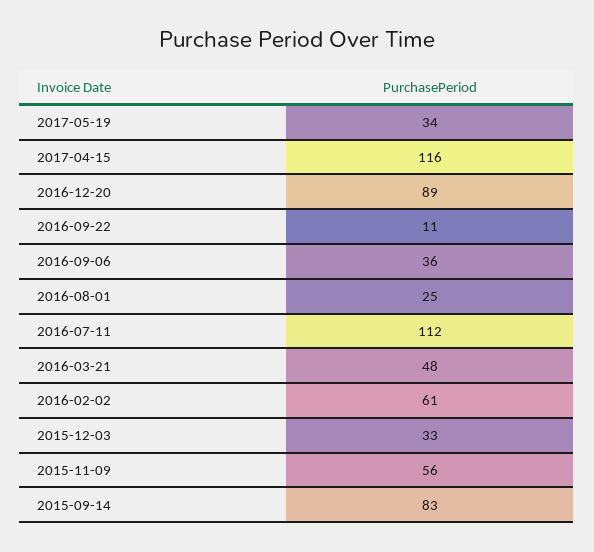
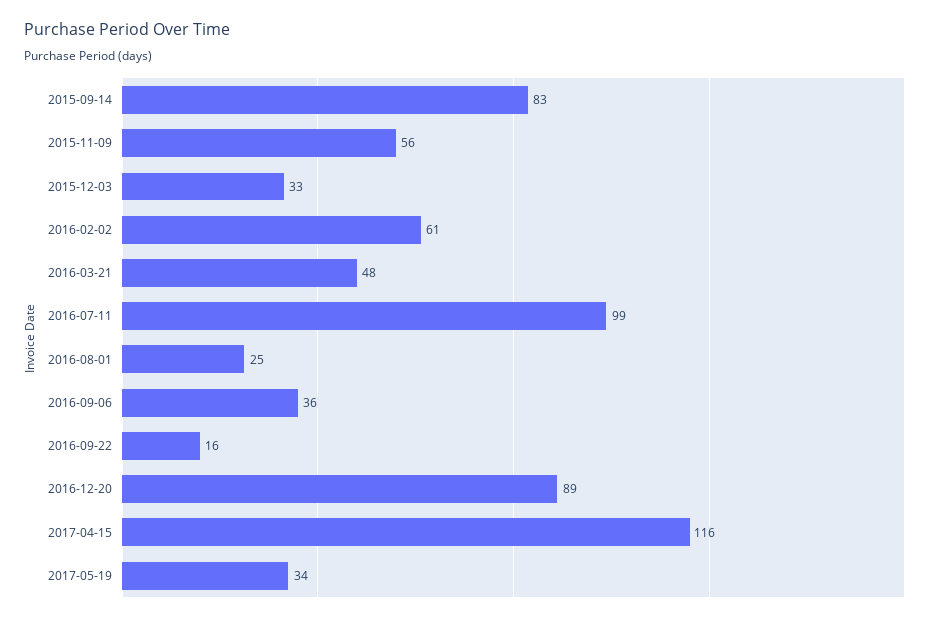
  {
    "2017-05-19": 34,
    "2017-04-15": 116,
    "2016-12-20": 89,
-   "2016-09-22": 11,
+   "2016-09-22": 16,
    "2016-09-06": 36,
    "2016-08-01": 25,
-   "2016-07-11": 112,
+   "2016-07-11": 99,
    "2016-03-21": 48,
    "2016-02-02": 61,
    "2015-12-03": 33,
    "2015-11-09": 56,
    "2015-09-14": 83
  }

